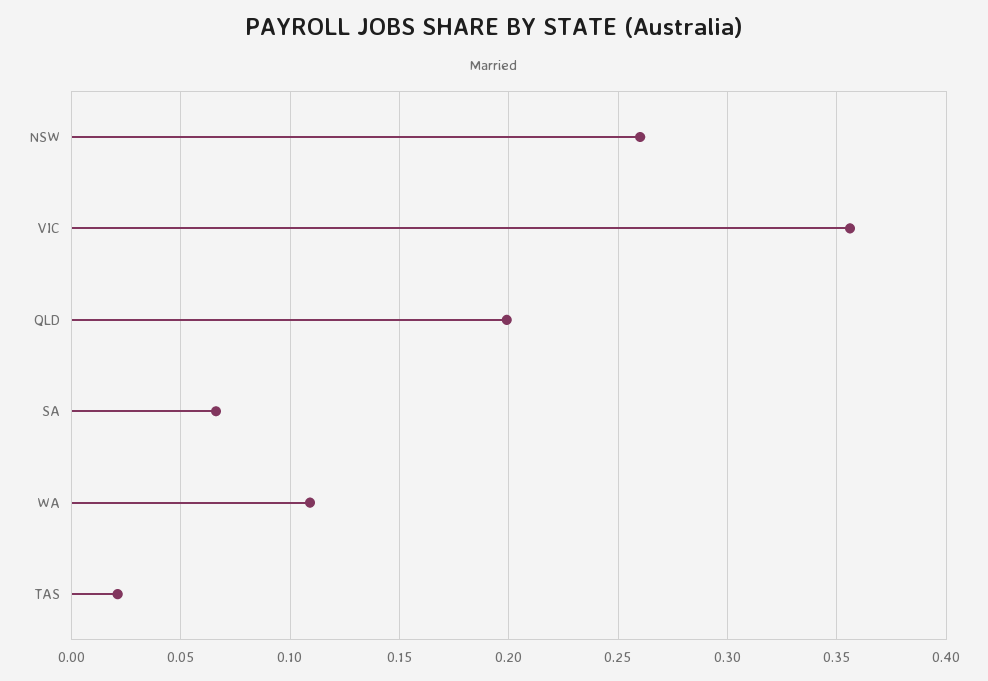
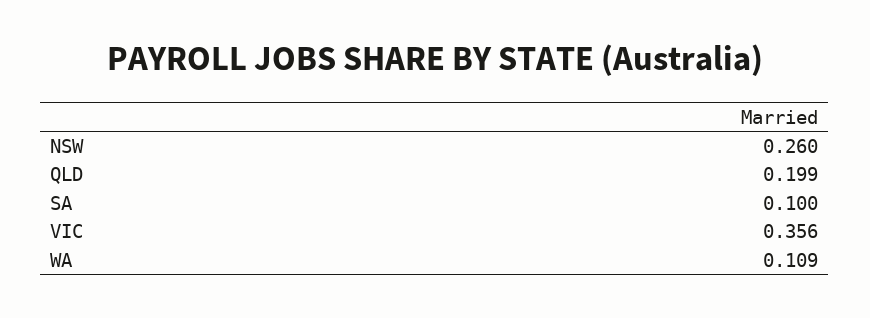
  {
    "NSW": 0.26,
    "VIC": 0.356,
    "QLD": 0.199,
-   "SA": 0.065,
+   "SA": 0.1,
-   "WA": 0.109,
+   "WA": 0.109
-   "TAS": 0.02
  }

